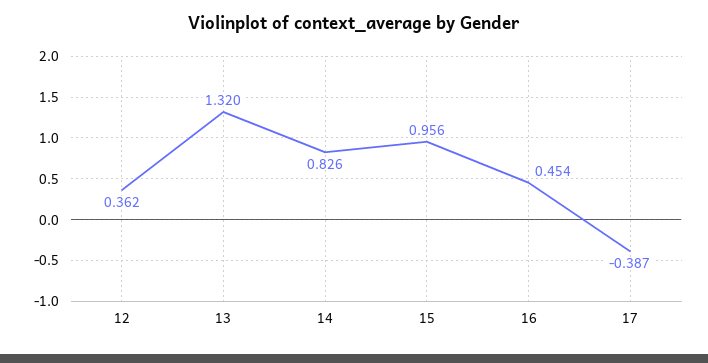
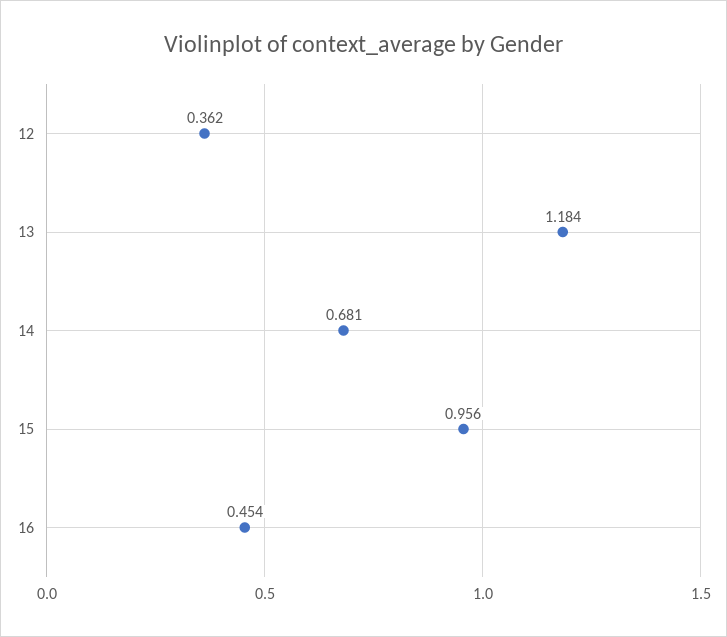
  {
    "12": 0.362,
-   "13": 1.32,
+   "13": 1.184,
-   "14": 0.826,
+   "14": 0.681,
    "15": 0.956,
-   "16": 0.454,
+   "16": 0.454
-   "17": -0.387
  }

